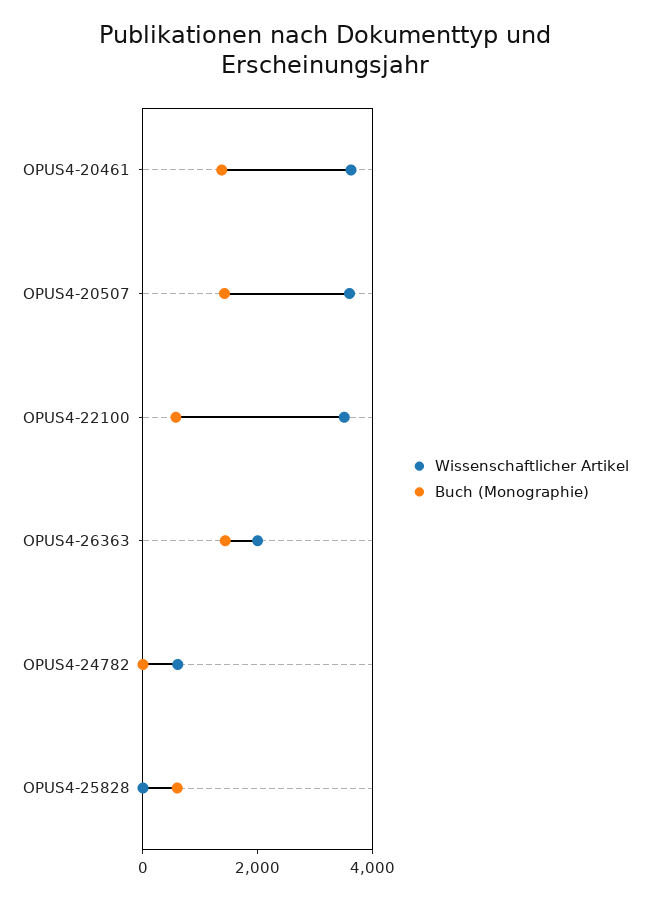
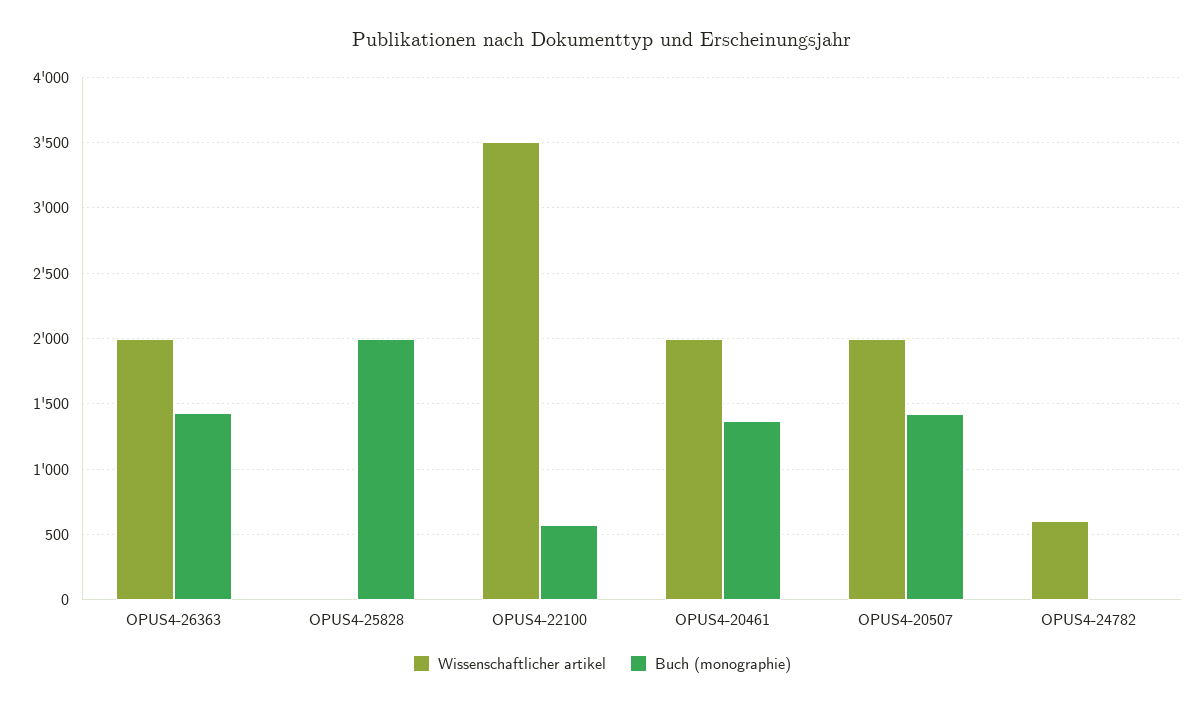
  {
    "Wissenschaftlicher Artikel": {
-     "OPUS4-20461": 3500,
+     "OPUS4-20461": 2000,
-     "OPUS4-20507": 3500,
+     "OPUS4-20507": 2000,
      "OPUS4-22100": 3500,
      "OPUS4-26363": 2000,
      "OPUS4-24782": 600,
      "OPUS4-25828": 0
    },
    "Buch (Monographie)": {
      "OPUS4-20461": 1350,
      "OPUS4-20507": 1400,
      "OPUS4-22100": 550,
      "OPUS4-26363": 1450,
      "OPUS4-24782": 0,
-     "OPUS4-25828": 500
+     "OPUS4-25828": 2000
    }
  }

